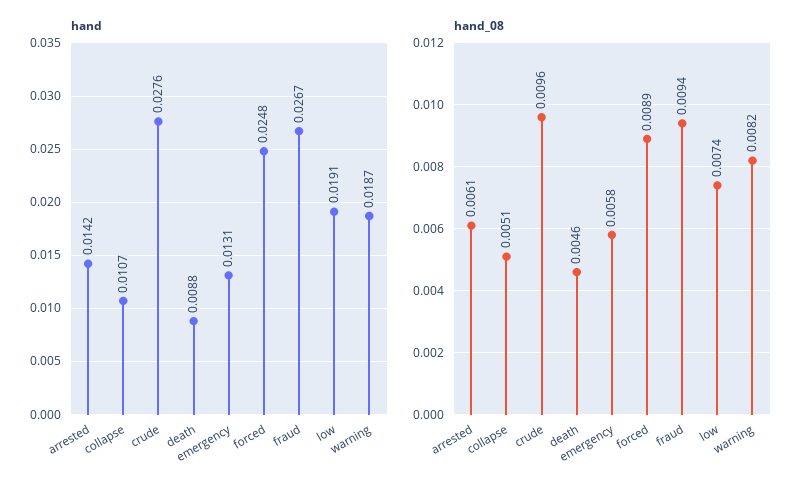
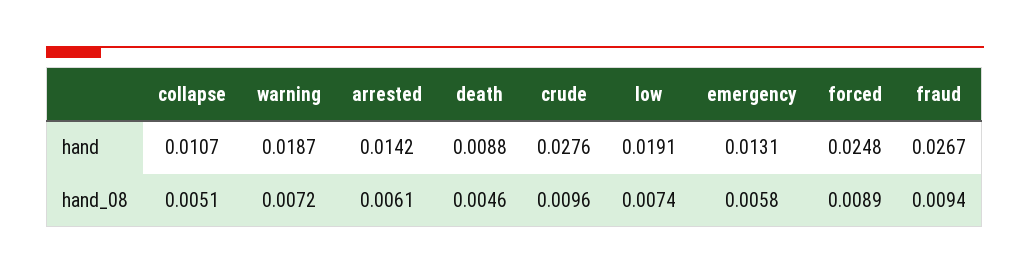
  {
    "hand": {
      "arrested": 0.0142,
      "collapse": 0.0107,
      "crude": 0.0276,
      "death": 0.0088,
      "emergency": 0.0131,
      "forced": 0.0248,
      "fraud": 0.0267,
      "low": 0.0191,
      "warning": 0.0187
    },
    "hand_08": {
      "arrested": 0.0061,
      "collapse": 0.0051,
      "crude": 0.0096,
      "death": 0.0046,
      "emergency": 0.0058,
      "forced": 0.0089,
      "fraud": 0.0094,
      "low": 0.0074,
-     "warning": 0.0082
+     "warning": 0.0072
    }
  }

